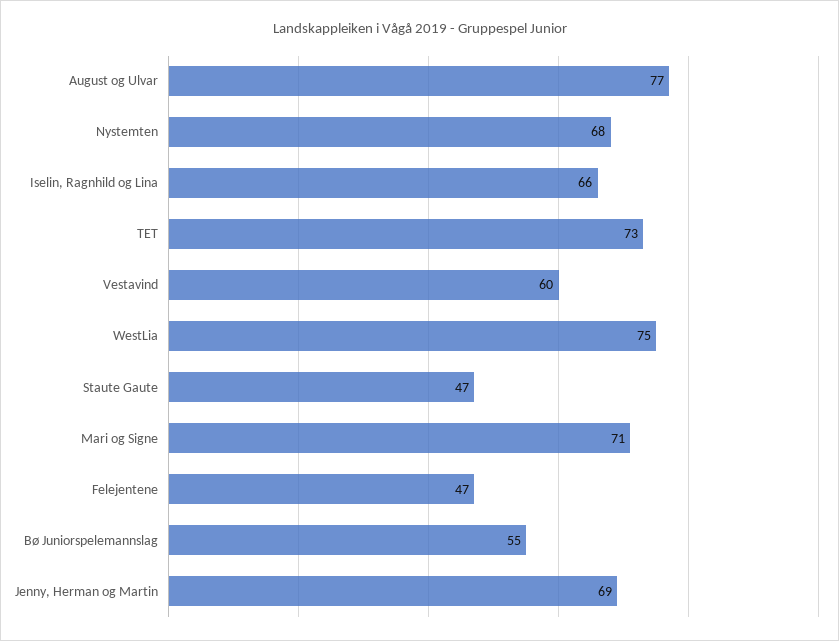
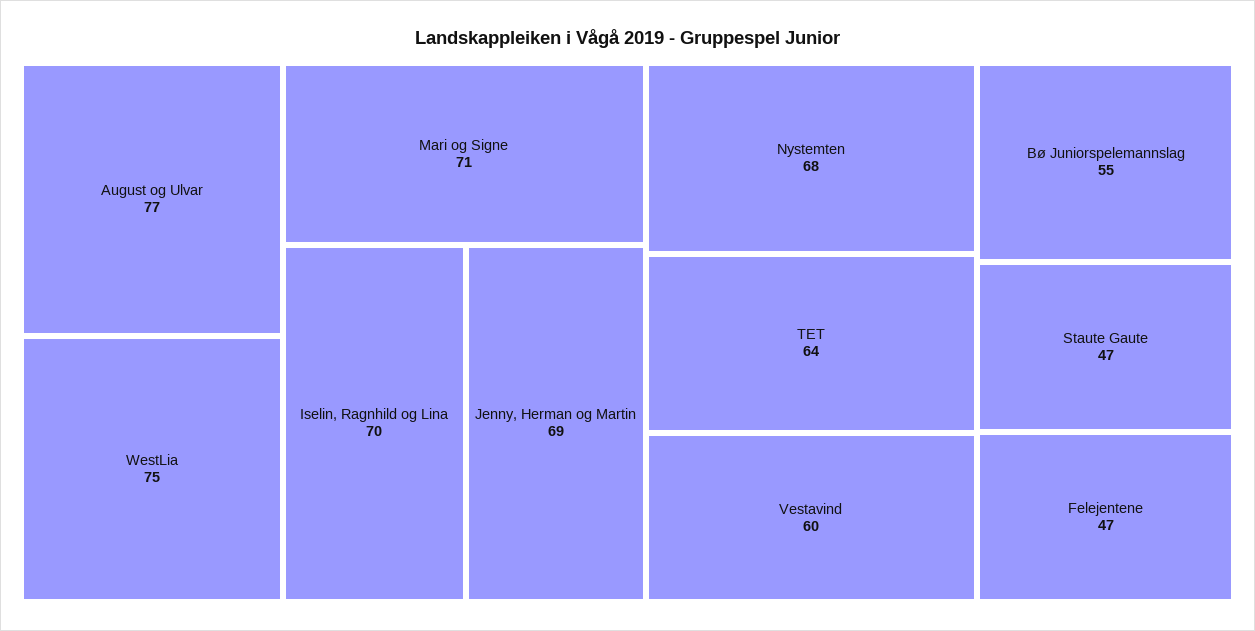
  {
    "August og Ulvar": 77,
    "Nystemten": 68,
-   "Iselin, Ragnhild og Lina": 66,
+   "Iselin, Ragnhild og Lina": 70,
-   "TET": 73,
+   "TET": 64,
    "Vestavind": 60,
    "WestLia": 75,
    "Staute Gaute": 47,
    "Mari og Signe": 71,
    "Felejentene": 47,
    "Bø Juniorspelemannslag": 55,
    "Jenny, Herman og Martin": 69
  }

